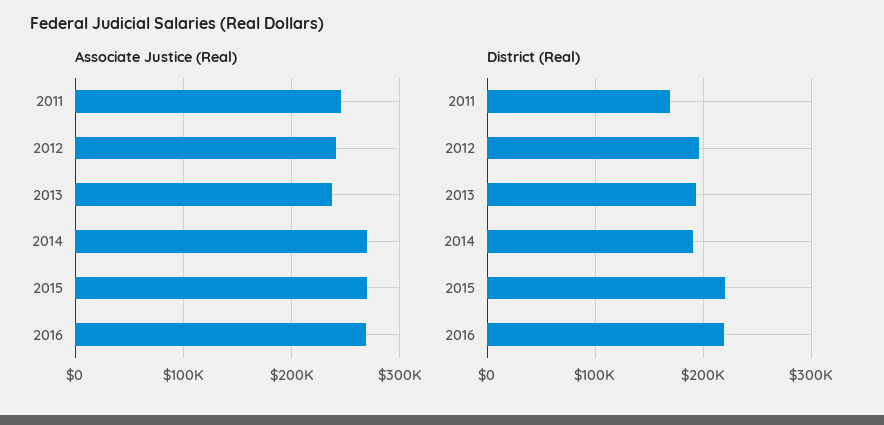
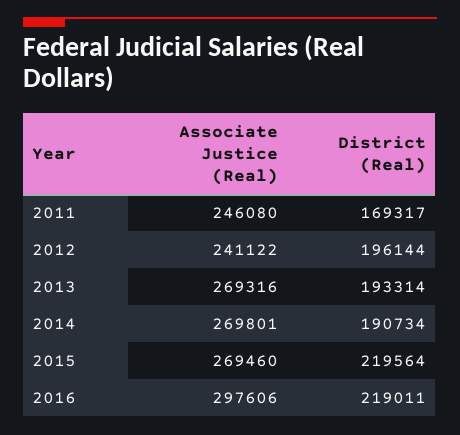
  {
    "Associate Justice (Real)": {
      "2011": 246080,
      "2012": 241122,
-     "2013": 240000,
+     "2013": 269316,
      "2014": 269801,
      "2015": 269460,
-     "2016": 270000
+     "2016": 297606
    },
    "District (Real)": {
      "2011": 169317,
      "2012": 196144,
      "2013": 193314,
      "2014": 190734,
      "2015": 219564,
      "2016": 219011
    }
  }

